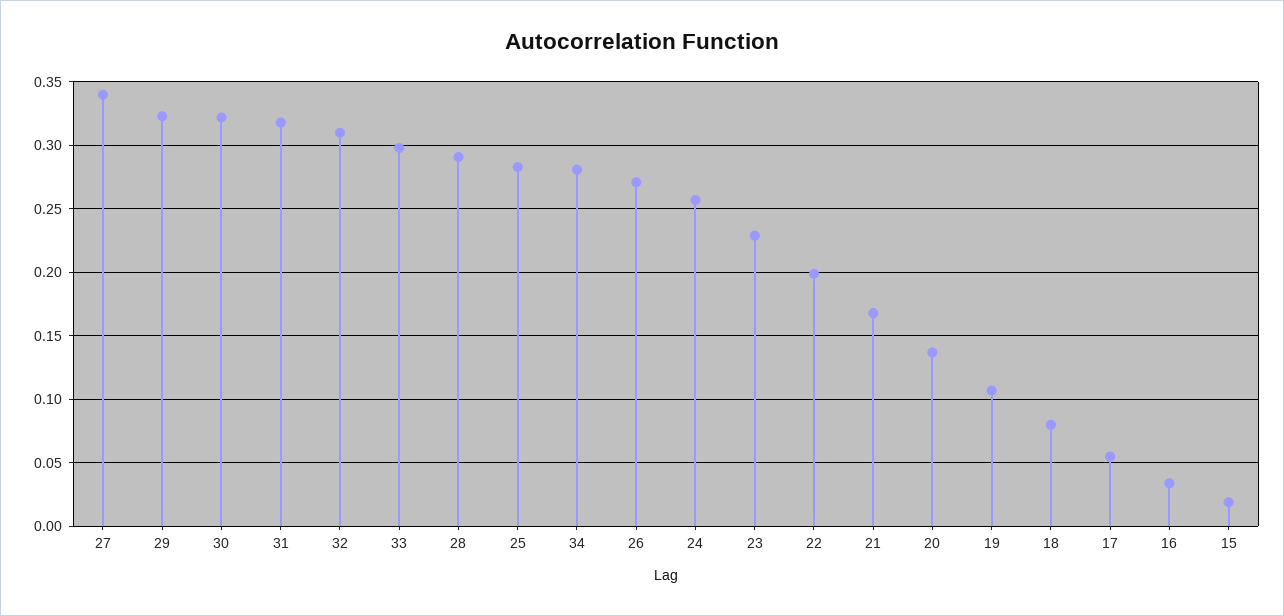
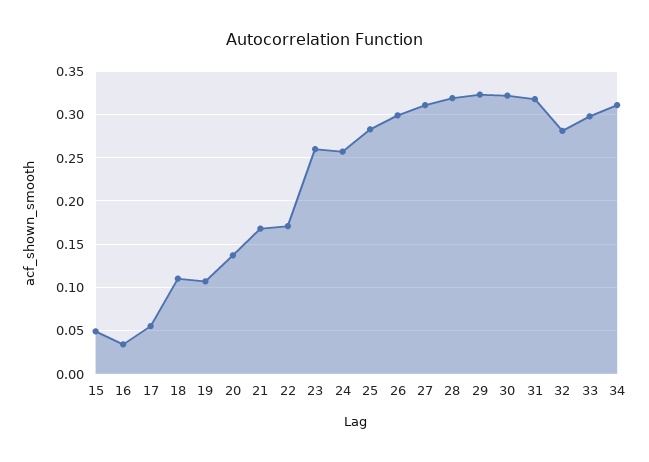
  {
-   "27": 0.34,
+   "27": 0.31,
    "29": 0.325,
    "30": 0.32,
    "31": 0.32,
-   "32": 0.31,
+   "32": 0.28,
    "33": 0.3,
-   "28": 0.29,
+   "28": 0.32,
    "25": 0.285,
-   "34": 0.28,
+   "34": 0.31,
-   "26": 0.27,
+   "26": 0.3,
    "24": 0.255,
-   "23": 0.23,
+   "23": 0.26,
-   "22": 0.2,
+   "22": 0.17,
    "21": 0.17,
    "20": 0.135,
    "19": 0.105,
-   "18": 0.08,
+   "18": 0.11,
    "17": 0.055,
    "16": 0.035,
-   "15": 0.02
+   "15": 0.05
  }

